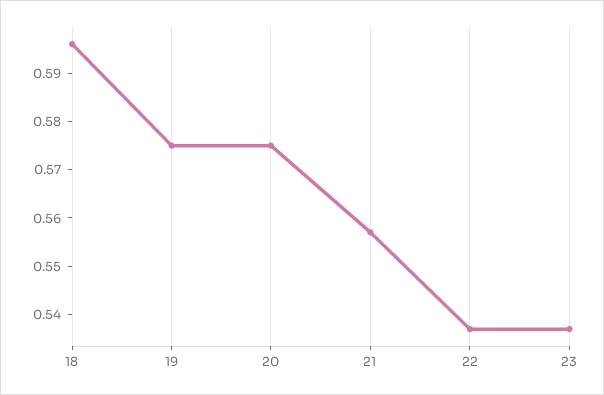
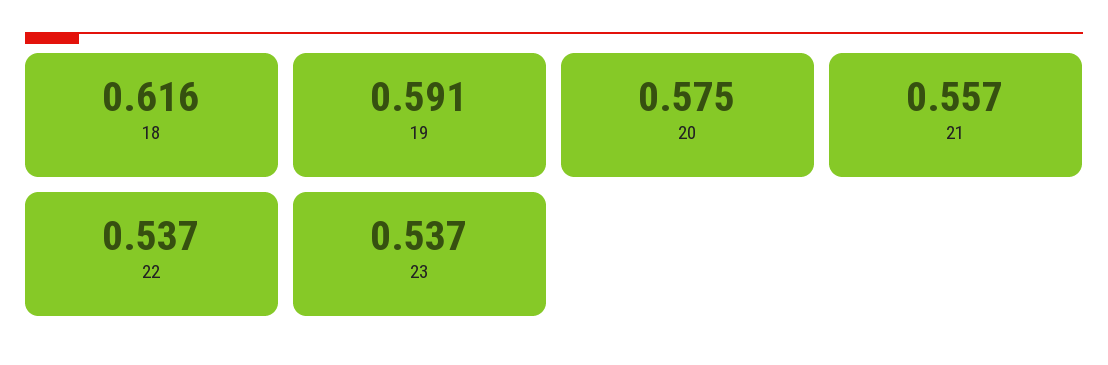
  {
-   "18": 0.595,
+   "18": 0.616,
-   "19": 0.575,
+   "19": 0.591,
    "20": 0.575,
    "21": 0.557,
    "22": 0.537,
    "23": 0.537
  }

